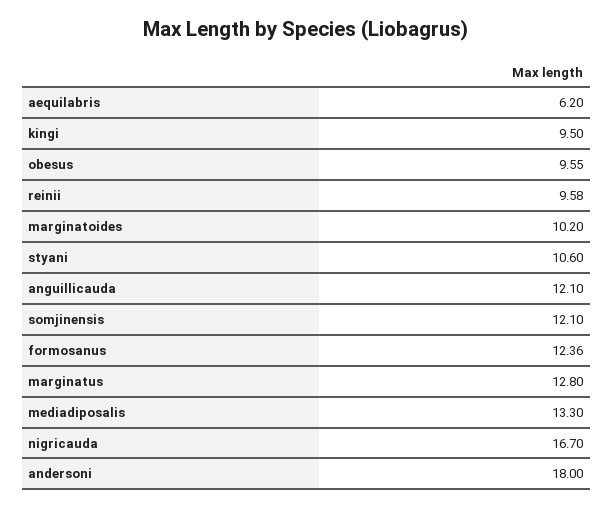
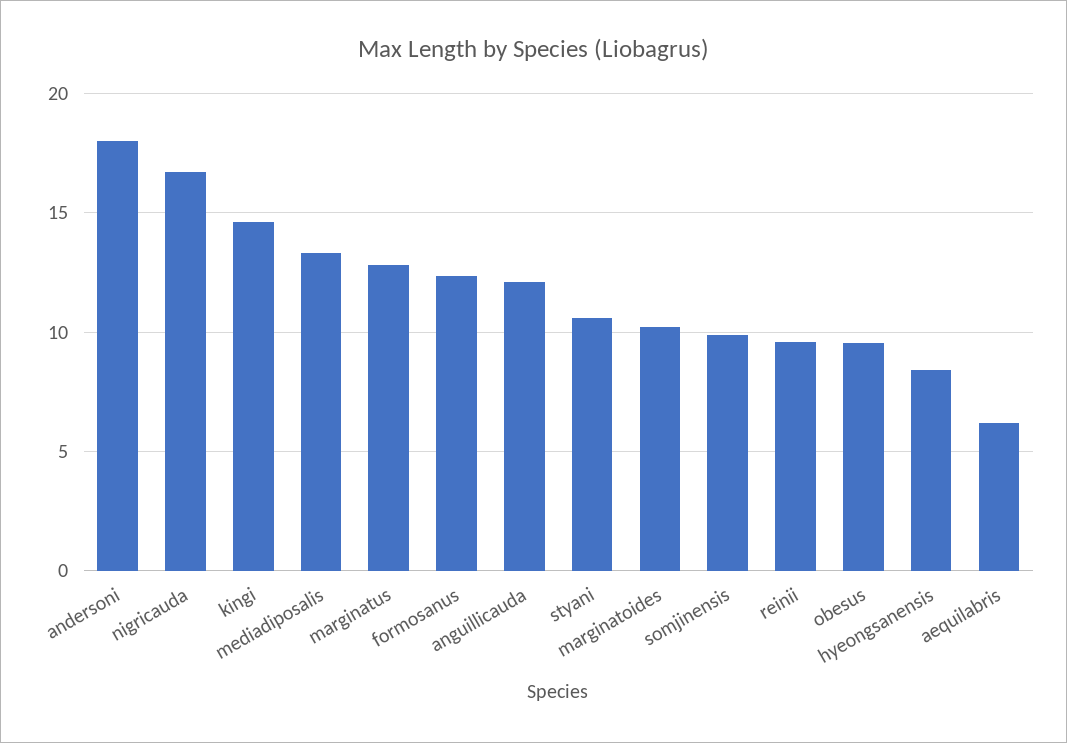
  {
    "aequilabris": 6.2,
-   "kingi": 9.5,
+   "kingi": 14.5,
    "obesus": 9.55,
    "reinii": 9.58,
    "marginatoides": 10.2,
    "styani": 10.6,
    "anguillicauda": 12.1,
-   "somjinensis": 12.1,
+   "somjinensis": 10,
    "formosanus": 12.36,
    "marginatus": 12.8,
    "mediadiposalis": 13.3,
    "nigricauda": 16.7,
-   "andersoni": 18
+   "andersoni": 18,
+   "hyeongsanensis": 8.5
  }

